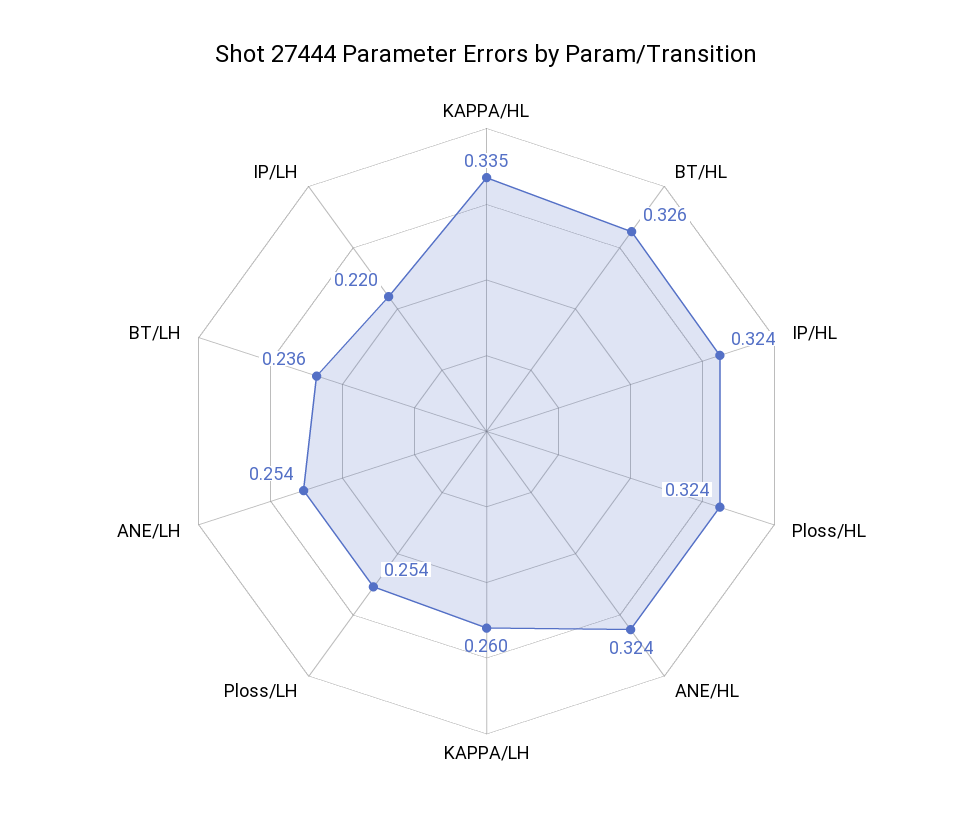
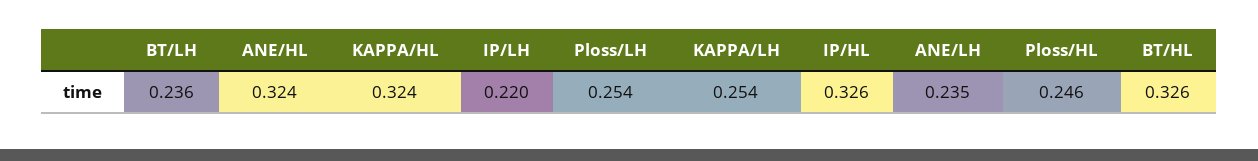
  {
-   "KAPPA/HL": 0.335,
+   "KAPPA/HL": 0.324,
    "BT/HL": 0.326,
-   "IP/HL": 0.324,
+   "IP/HL": 0.326,
-   "Ploss/HL": 0.324,
+   "Ploss/HL": 0.246,
    "ANE/HL": 0.324,
-   "KAPPA/LH": 0.26,
+   "KAPPA/LH": 0.254,
    "Ploss/LH": 0.254,
-   "ANE/LH": 0.254,
+   "ANE/LH": 0.235,
    "BT/LH": 0.236,
    "IP/LH": 0.22
  }

